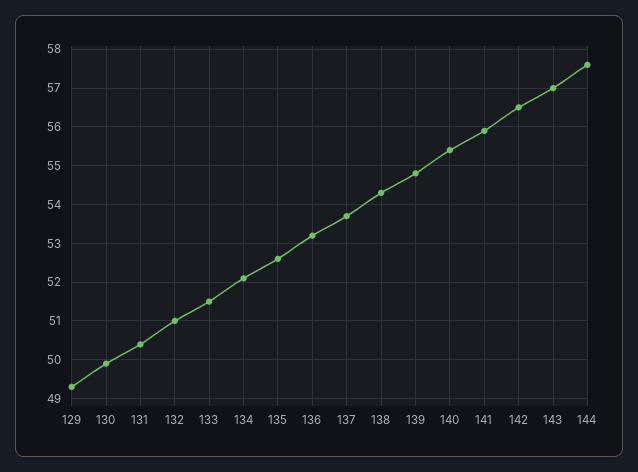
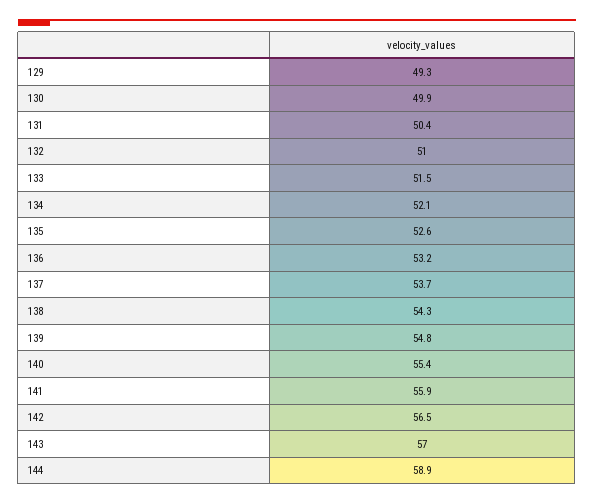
  {
    "129": 49.3,
    "130": 49.9,
    "131": 50.4,
    "132": 51,
    "133": 51.5,
    "134": 52.1,
    "135": 52.6,
    "136": 53.2,
    "137": 53.7,
    "138": 54.3,
    "139": 54.8,
    "140": 55.4,
    "141": 55.9,
    "142": 56.5,
    "143": 57,
-   "144": 57.5
+   "144": 58.9
  }

